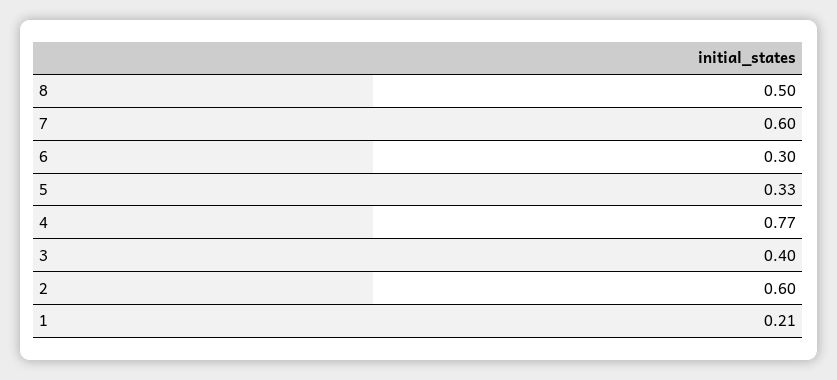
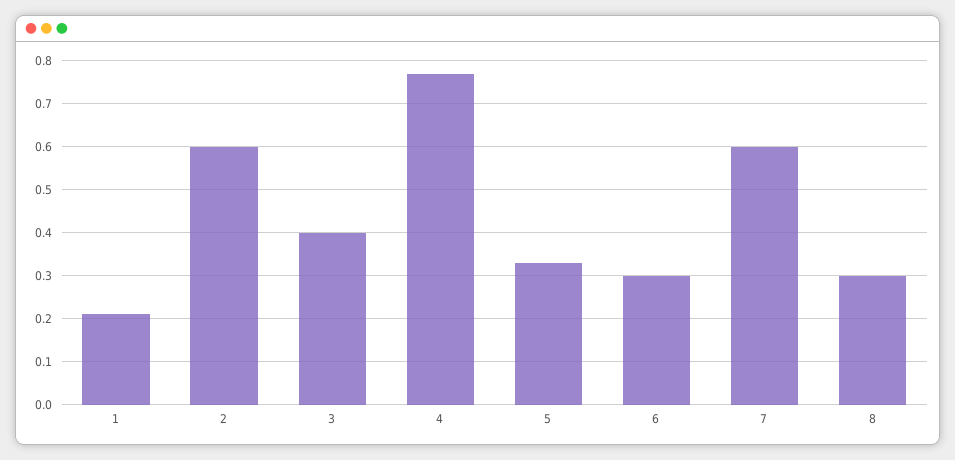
  {
-   "8": 0.5,
+   "8": 0.3,
    "7": 0.6,
    "6": 0.3,
    "5": 0.33,
    "4": 0.77,
    "3": 0.4,
    "2": 0.6,
    "1": 0.21
  }

